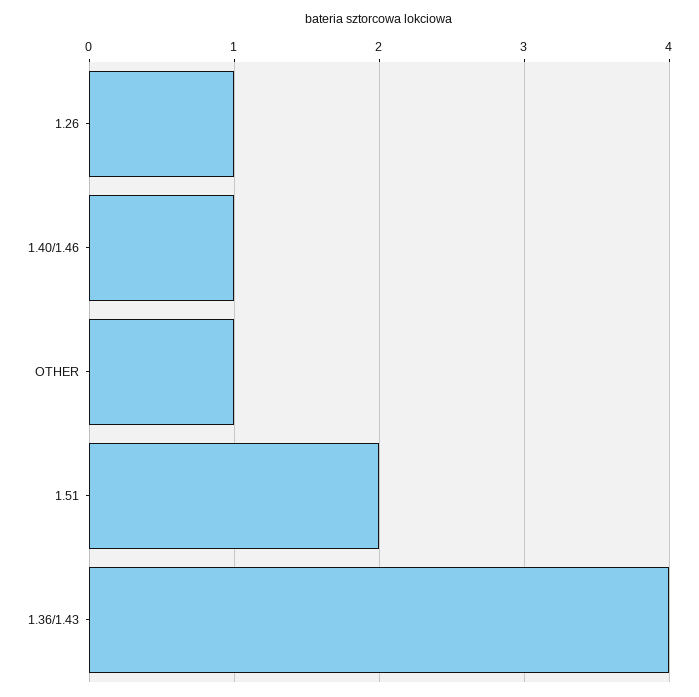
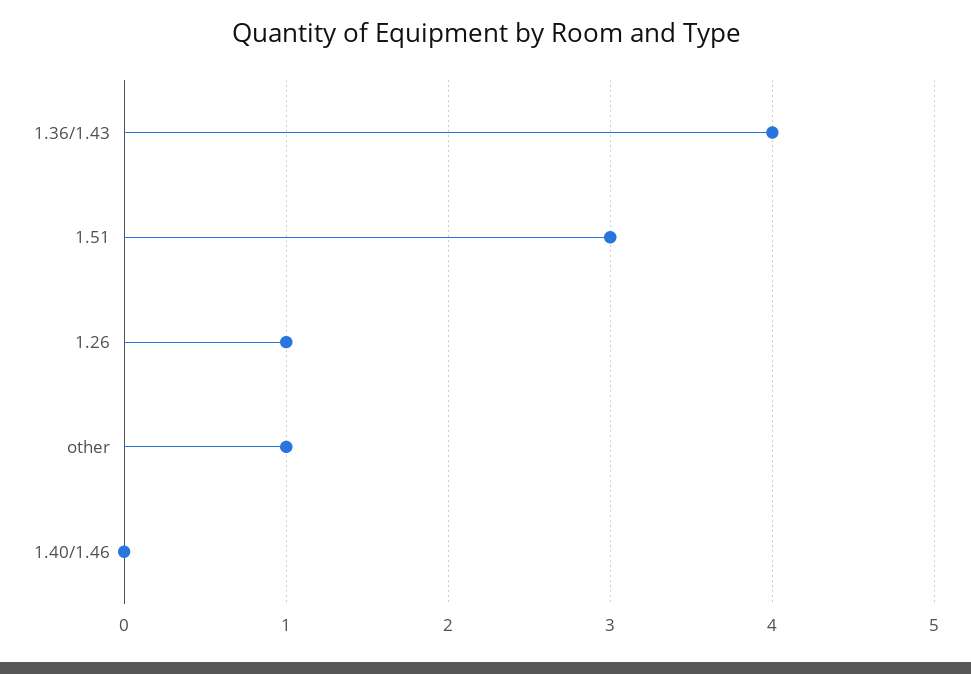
  {
    "1.26": 1,
-   "1.40/1.46": 1,
+   "1.40/1.46": 0,
    "OTHER": 1,
-   "1.51": 2,
+   "1.51": 3,
    "1.36/1.43": 4
  }

